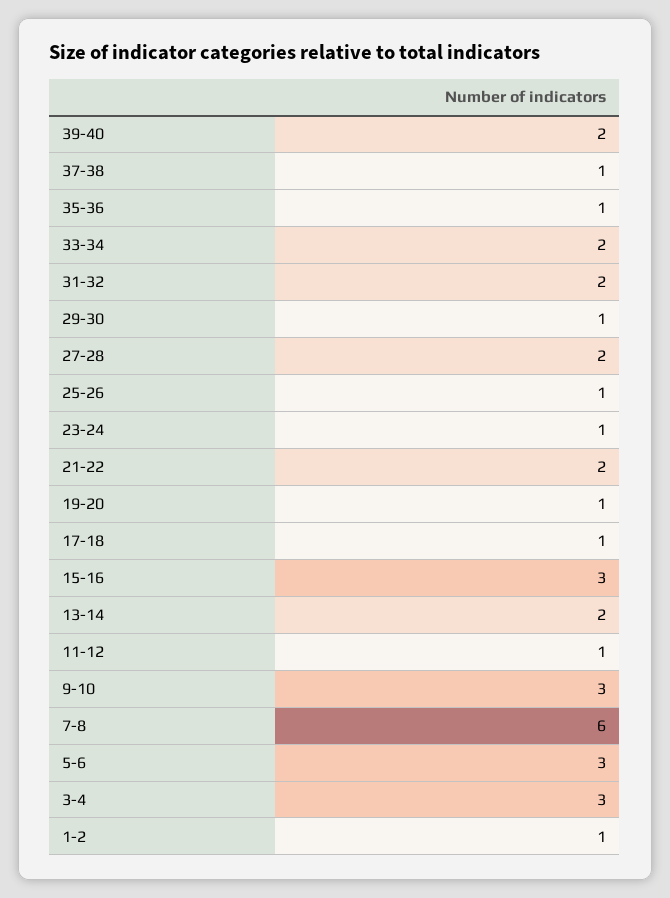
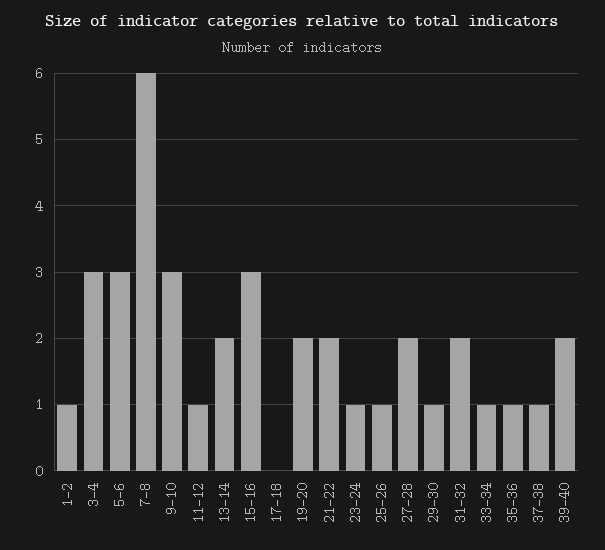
  {
    "39-40": 2,
    "37-38": 1,
    "35-36": 1,
-   "33-34": 2,
+   "33-34": 1,
    "31-32": 2,
    "29-30": 1,
    "27-28": 2,
    "25-26": 1,
    "23-24": 1,
    "21-22": 2,
-   "19-20": 1,
+   "19-20": 2,
-   "17-18": 1,
+   "17-18": 0,
    "15-16": 3,
    "13-14": 2,
    "11-12": 1,
    "9-10": 3,
    "7-8": 6,
    "5-6": 3,
    "3-4": 3,
    "1-2": 1
  }

